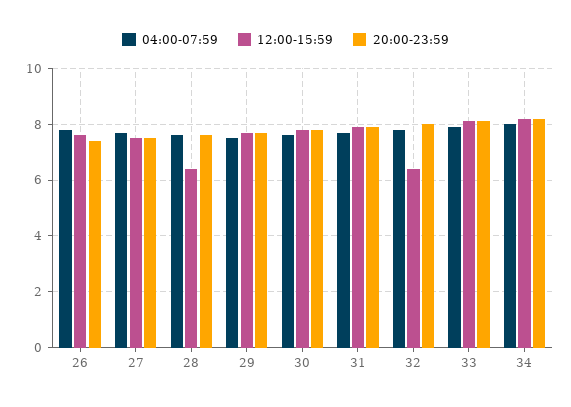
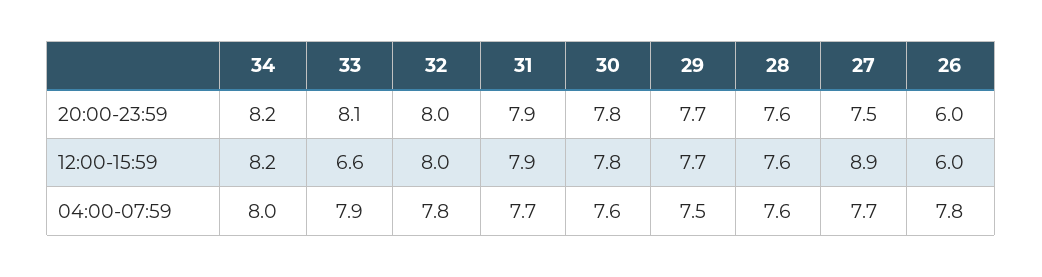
  {
    "04:00-07:59": {
      "26": 7.8,
      "27": 7.7,
      "28": 7.6,
      "29": 7.5,
      "30": 7.6,
      "31": 7.7,
      "32": 7.8,
      "33": 7.9,
      "34": 8
    },
    "12:00-15:59": {
-     "26": 7.5,
+     "26": 6,
-     "27": 7.5,
+     "27": 8.9,
-     "28": 6.5,
+     "28": 7.6,
      "29": 7.7,
      "30": 7.8,
      "31": 7.9,
-     "32": 6.5,
+     "32": 8,
-     "33": 8,
+     "33": 6.6,
      "34": 8.2
    },
    "20:00-23:59": {
-     "26": 7.5,
+     "26": 6,
      "27": 7.5,
      "28": 7.6,
      "29": 7.7,
      "30": 7.8,
      "31": 7.9,
      "32": 8,
      "33": 8.1,
      "34": 8.2
    }
  }

